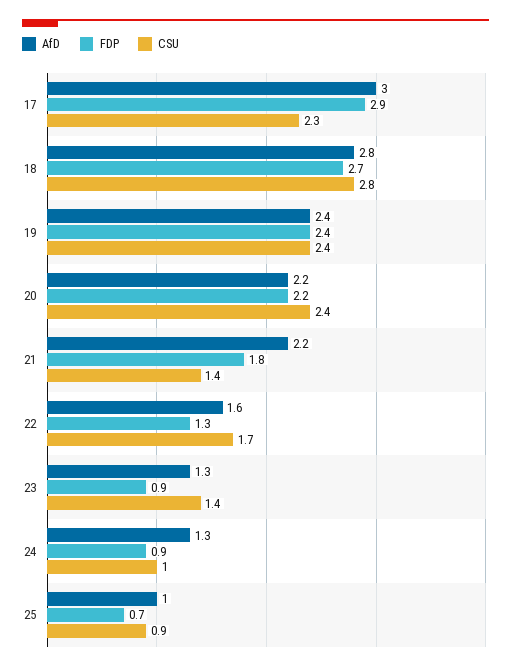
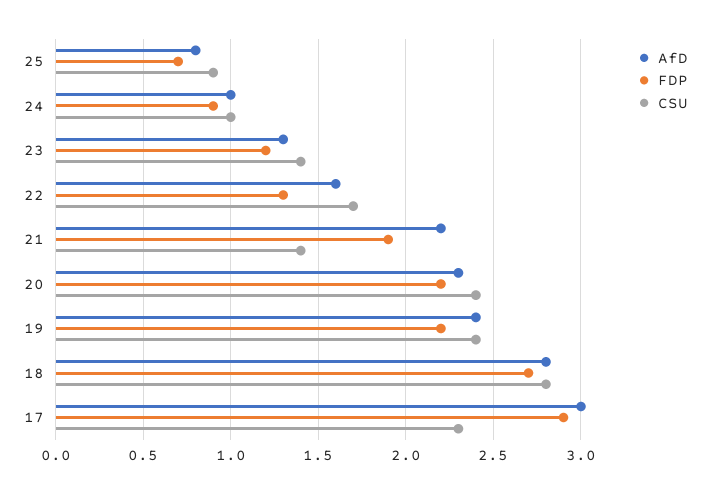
  {
    "AfD": {
      "17": 3,
      "18": 2.8,
      "19": 2.4,
-     "20": 2.2,
+     "20": 2.3,
      "21": 2.2,
      "22": 1.6,
      "23": 1.3,
-     "24": 1.3,
+     "24": 1,
-     "25": 1
+     "25": 0.8
    },
    "FDP": {
      "17": 2.9,
      "18": 2.7,
-     "19": 2.4,
+     "19": 2.2,
      "20": 2.2,
-     "21": 1.8,
+     "21": 1.9,
      "22": 1.3,
-     "23": 0.9,
+     "23": 1.2,
      "24": 0.9,
      "25": 0.7
    },
    "CSU": {
      "17": 2.3,
      "18": 2.8,
      "19": 2.4,
      "20": 2.4,
      "21": 1.4,
      "22": 1.7,
      "23": 1.4,
      "24": 1,
      "25": 0.9
    }
  }

